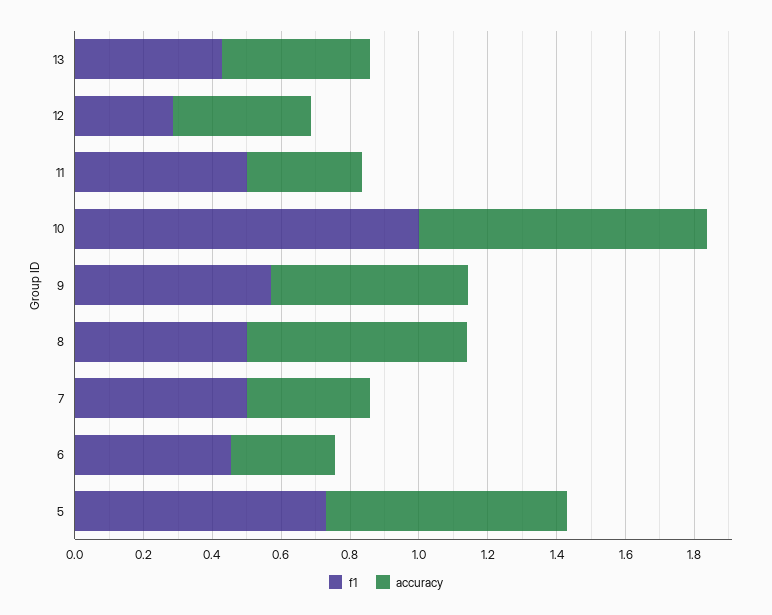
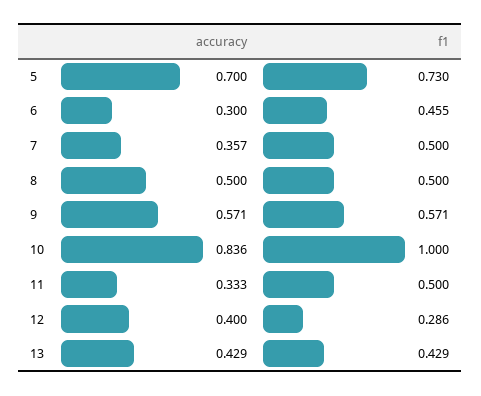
  {
    "f1": {
      "13": 0.429,
      "12": 0.286,
      "11": 0.5,
      "10": 1,
      "9": 0.571,
      "8": 0.5,
      "7": 0.5,
      "6": 0.455,
      "5": 0.73
    },
    "accuracy": {
      "13": 0.429,
      "12": 0.4,
      "11": 0.333,
      "10": 0.836,
      "9": 0.571,
-     "8": 0.65,
+     "8": 0.5,
      "7": 0.357,
      "6": 0.3,
      "5": 0.7
    }
  }

